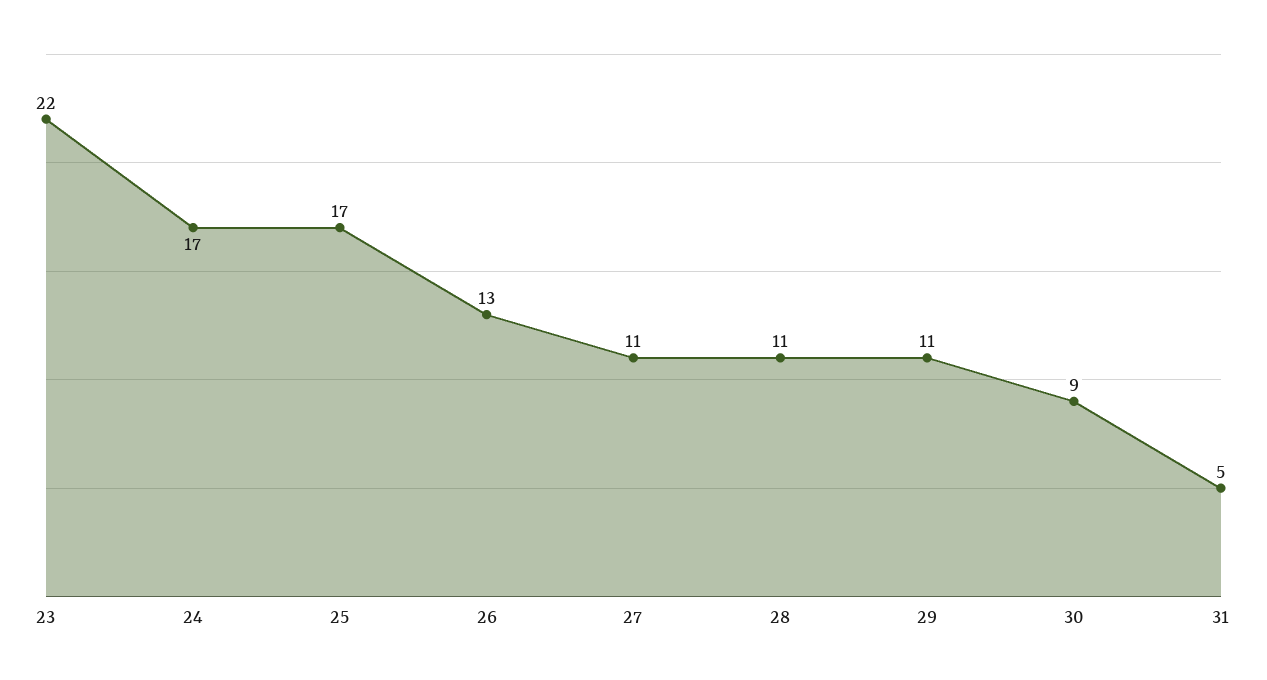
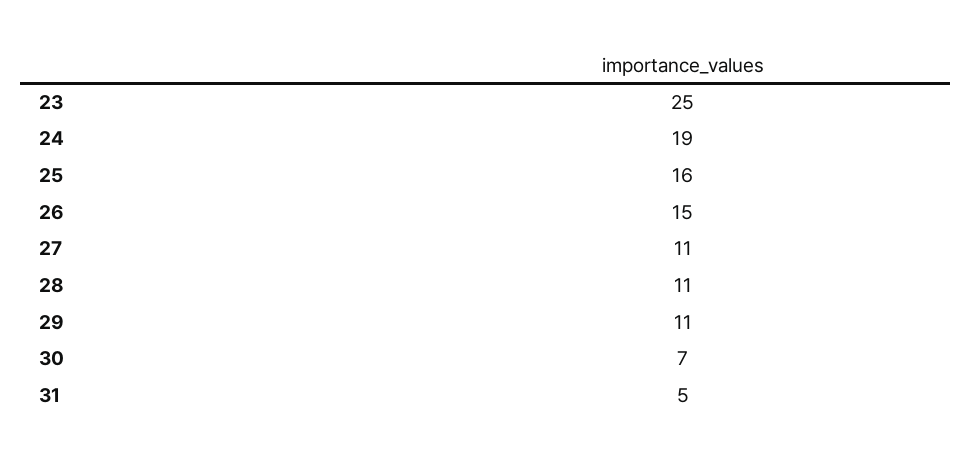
  {
-   "23": 22,
+   "23": 25,
-   "24": 17,
+   "24": 19,
-   "25": 17,
+   "25": 16,
-   "26": 13,
+   "26": 15,
    "27": 11,
    "28": 11,
    "29": 11,
-   "30": 9,
+   "30": 7,
    "31": 5
  }

